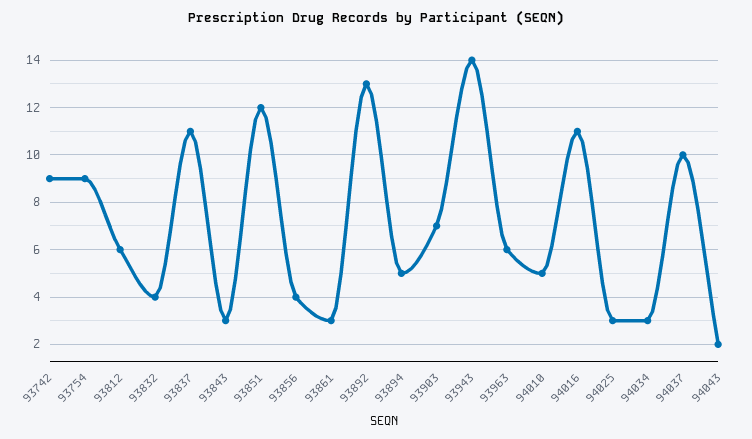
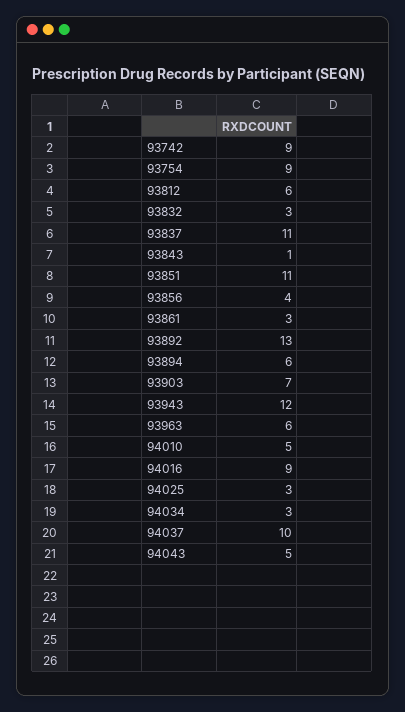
  {
    "93742": 9,
    "93754": 9,
    "93812": 6,
-   "93832": 4,
+   "93832": 3,
    "93837": 11,
-   "93843": 3,
+   "93843": 1,
-   "93851": 12,
+   "93851": 11,
    "93856": 4,
    "93861": 3,
    "93892": 13,
-   "93894": 5,
+   "93894": 6,
    "93903": 7,
-   "93943": 14,
+   "93943": 12,
    "93963": 6,
    "94010": 5,
-   "94016": 11,
+   "94016": 9,
    "94025": 3,
    "94034": 3,
    "94037": 10,
-   "94043": 2
+   "94043": 5
  }

